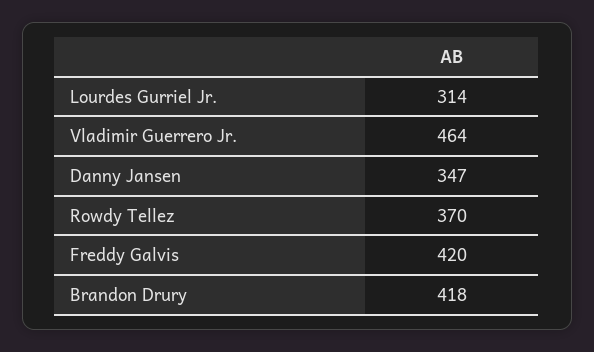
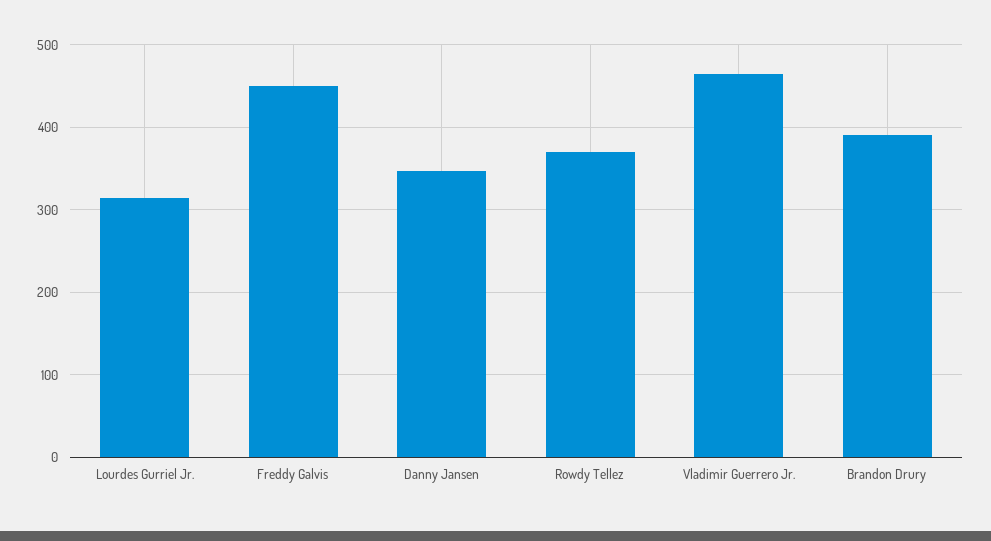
  {
    "Lourdes Gurriel Jr.": 314,
    "Vladimir Guerrero Jr.": 464,
    "Danny Jansen": 347,
    "Rowdy Tellez": 370,
-   "Freddy Galvis": 420,
+   "Freddy Galvis": 450,
-   "Brandon Drury": 418
+   "Brandon Drury": 390
  }

